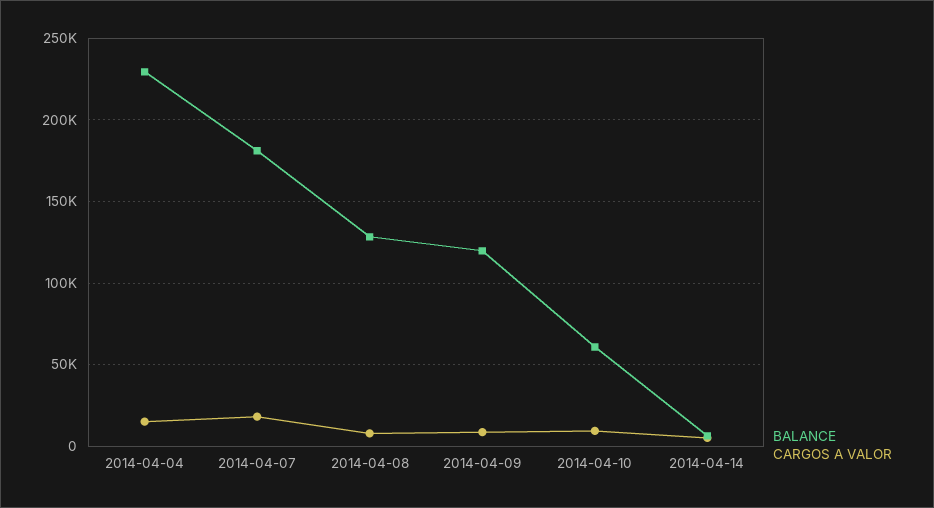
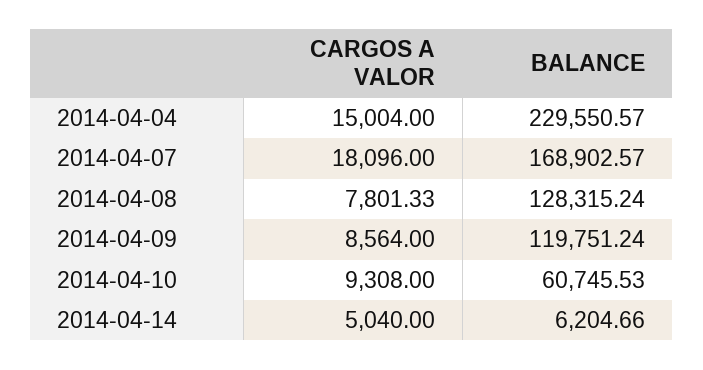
  {
    "BALANCE": {
      "2014-04-04": 229550.57,
-     "2014-04-07": 180000,
+     "2014-04-07": 168902.57,
      "2014-04-08": 128315.24,
      "2014-04-09": 119751.24,
      "2014-04-10": 60745.53,
      "2014-04-14": 6204.66
    },
    "CARGOS A VALOR": {
      "2014-04-04": 15004,
      "2014-04-07": 18096,
      "2014-04-08": 7801.33,
      "2014-04-09": 8564,
      "2014-04-10": 9308,
      "2014-04-14": 5040
    }
  }

